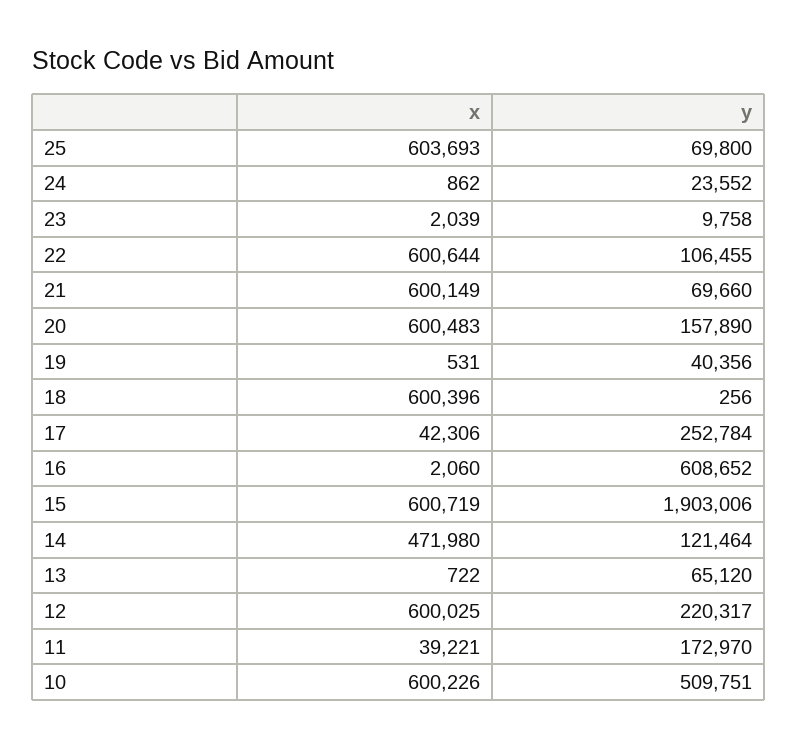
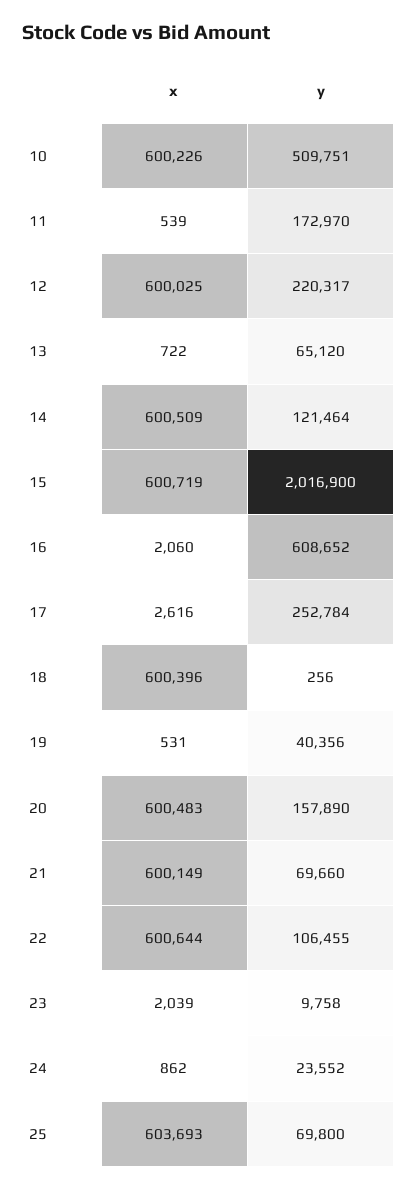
  {
    "x": {
      "25": 603693,
      "24": 862,
      "23": 2039,
      "22": 600644,
      "21": 600149,
      "20": 600483,
      "19": 531,
      "18": 600396,
-     "17": 42306,
+     "17": 2616,
      "16": 2060,
      "15": 600719,
-     "14": 471980,
+     "14": 600509,
      "13": 722,
      "12": 600025,
-     "11": 39221,
+     "11": 539,
      "10": 600226
    },
    "y": {
      "25": 69800,
      "24": 23552,
      "23": 9758,
      "22": 106455,
      "21": 69660,
      "20": 157890,
      "19": 40356,
      "18": 256,
      "17": 252784,
      "16": 608652,
-     "15": 1903006,
+     "15": 2016900,
      "14": 121464,
      "13": 65120,
      "12": 220317,
      "11": 172970,
      "10": 509751
    }
  }

